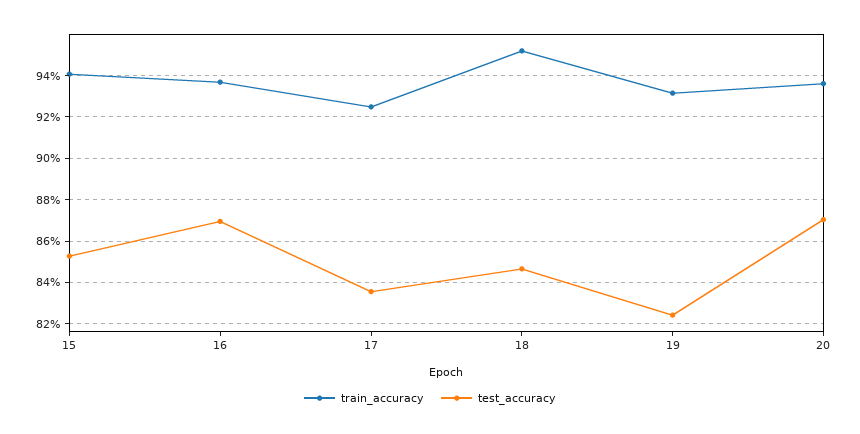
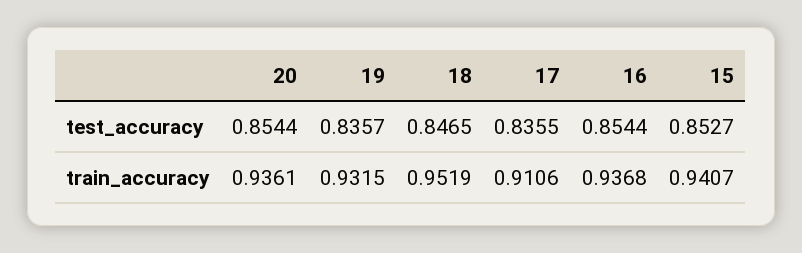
  {
    "train_accuracy": {
      "15": 0.9407,
      "16": 0.9368,
-     "17": 0.925,
+     "17": 0.9106,
      "18": 0.9519,
      "19": 0.9315,
      "20": 0.9361
    },
    "test_accuracy": {
      "15": 0.8527,
-     "16": 0.87,
+     "16": 0.8544,
      "17": 0.8355,
      "18": 0.8465,
-     "19": 0.825,
+     "19": 0.8357,
-     "20": 0.87
+     "20": 0.8544
    }
  }

